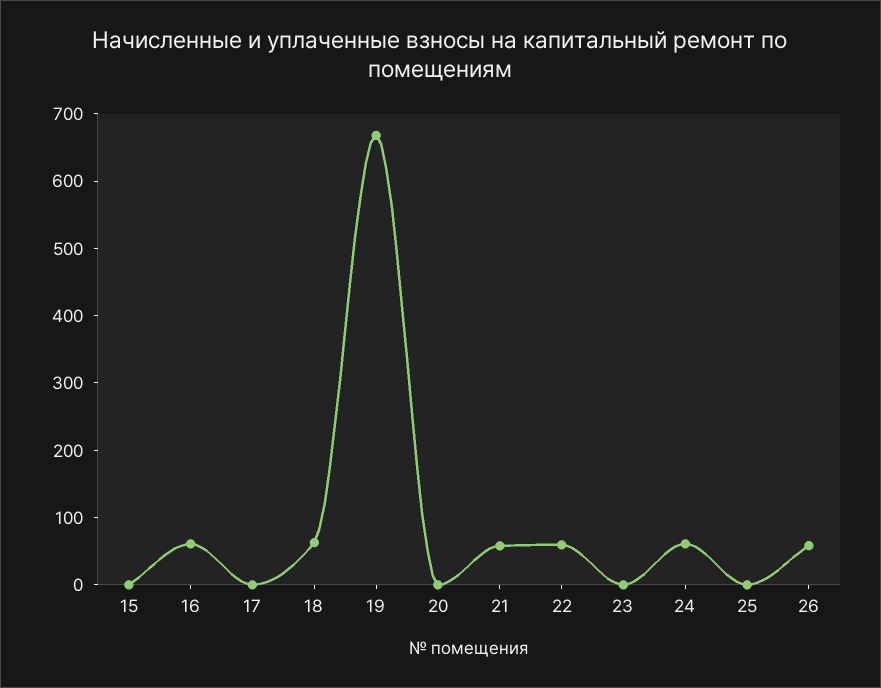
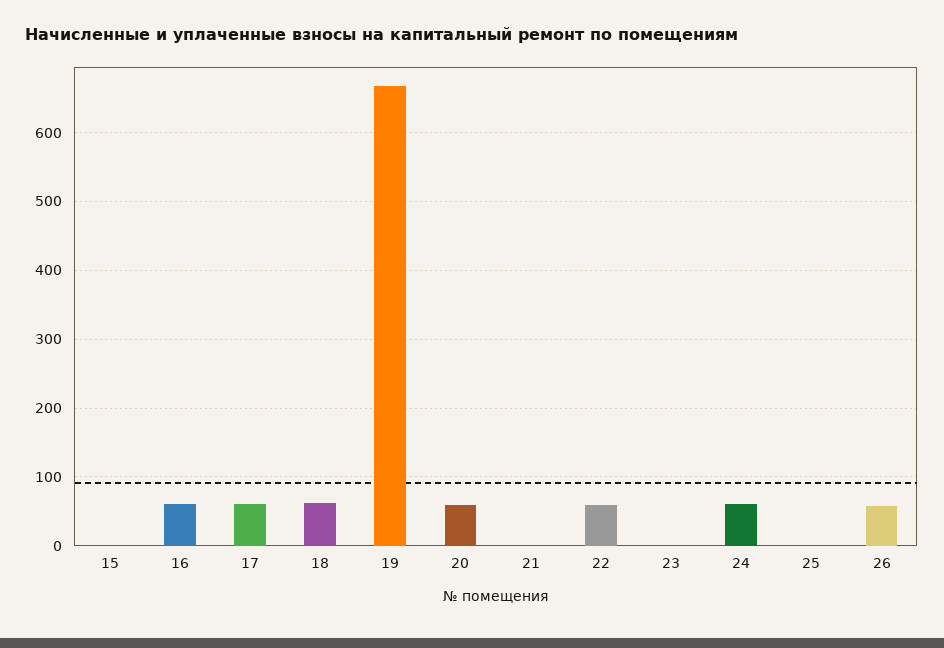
  {
    "15": 0,
    "16": 60,
-   "17": 0,
+   "17": 60,
    "18": 60,
    "19": 670,
-   "20": 0,
+   "20": 60,
-   "21": 60,
+   "21": 0,
    "22": 60,
    "23": 0,
    "24": 60,
    "25": 0,
    "26": 60
  }

